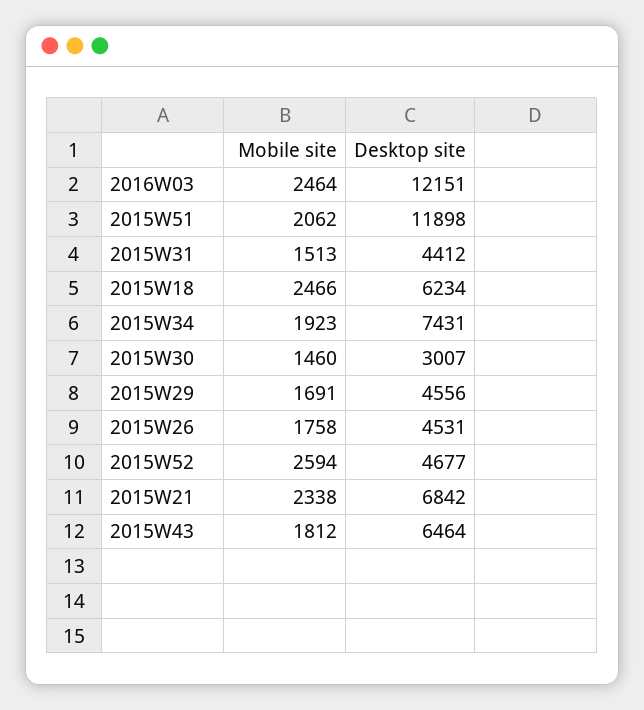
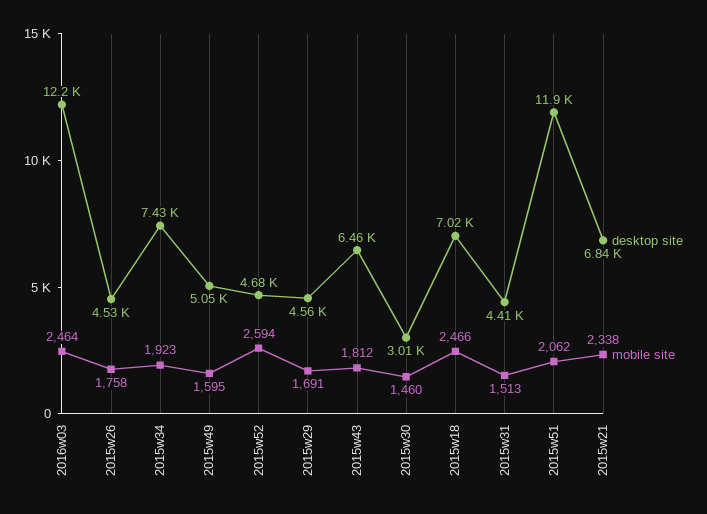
  {
    "Mobile site": {
      "2016W03": 2464,
      "2015W51": 2062,
      "2015W31": 1513,
      "2015W18": 2466,
      "2015W34": 1923,
      "2015W30": 1460,
      "2015W29": 1691,
      "2015W26": 1758,
      "2015W52": 2594,
      "2015W21": 2338,
-     "2015W43": 1812
+     "2015W43": 1812,
+     "2015w49": 1595
    },
    "Desktop site": {
      "2016W03": 12151,
      "2015W51": 11898,
      "2015W31": 4412,
-     "2015W18": 6234,
+     "2015W18": 7020,
      "2015W34": 7431,
      "2015W30": 3007,
      "2015W29": 4556,
      "2015W26": 4531,
      "2015W52": 4677,
      "2015W21": 6842,
-     "2015W43": 6464
+     "2015W43": 6464,
+     "2015w49": 5050
    }
  }

